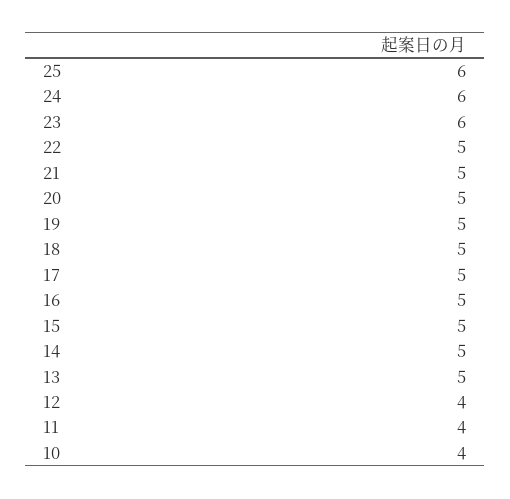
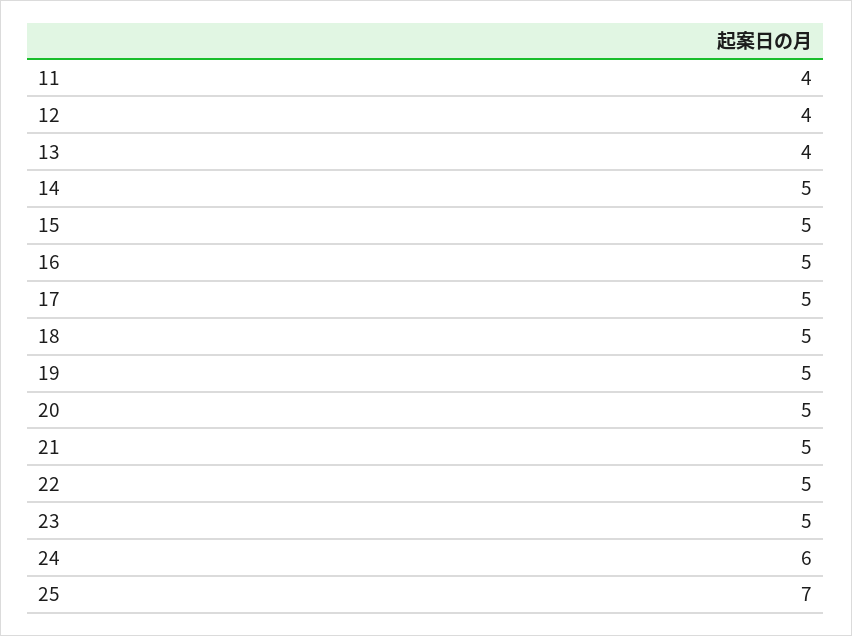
  {
-   "25": 6,
+   "25": 7,
    "24": 6,
-   "23": 6,
+   "23": 5,
    "22": 5,
    "21": 5,
    "20": 5,
    "19": 5,
    "18": 5,
    "17": 5,
    "16": 5,
    "15": 5,
    "14": 5,
-   "13": 5,
+   "13": 4,
    "12": 4,
-   "11": 4,
+   "11": 4
-   "10": 4
  }

